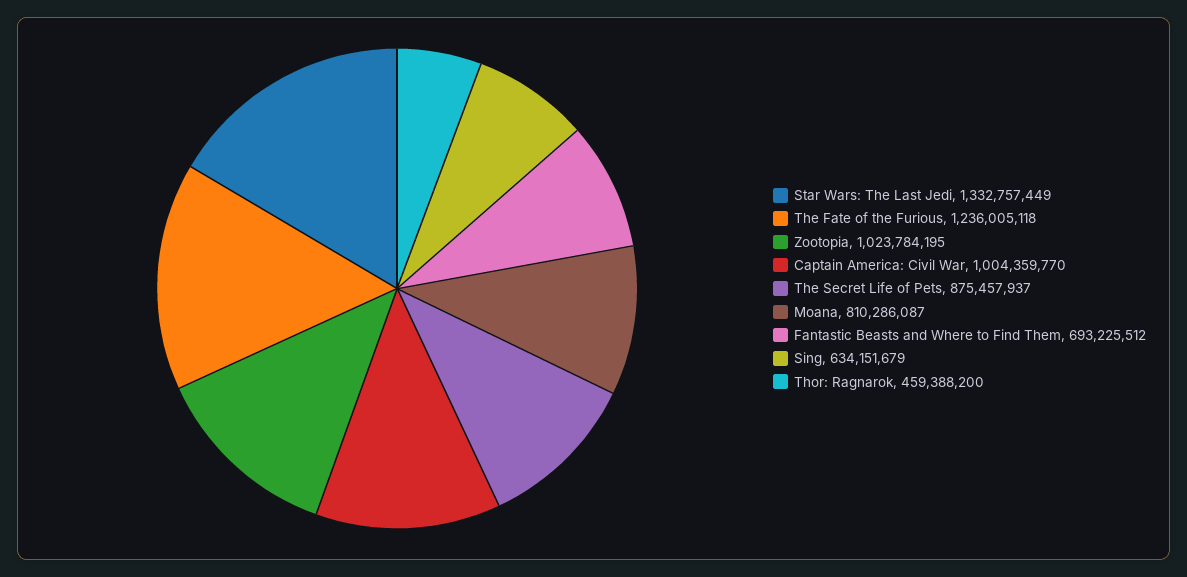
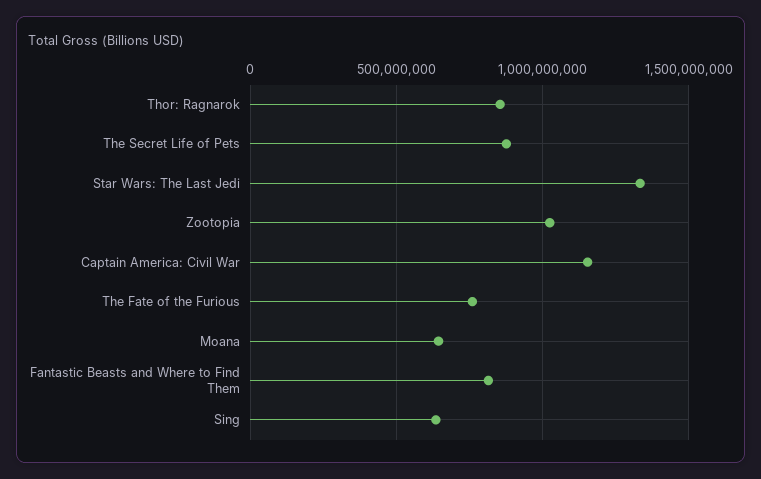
  {
    "Star Wars: The Last Jedi": 1332757449,
-   "The Fate of the Furious": 1236005118,
+   "The Fate of the Furious": 750000000,
    "Zootopia": 1023784195,
-   "Captain America: Civil War": 1004359770,
+   "Captain America: Civil War": 1150000000,
    "The Secret Life of Pets": 875457937,
-   "Moana": 810286087,
+   "Moana": 650000000,
-   "Fantastic Beasts and Where to Find Them": 693225512,
+   "Fantastic Beasts and Where to Find Them": 800000000,
    "Sing": 634151679,
-   "Thor: Ragnarok": 459388200
+   "Thor: Ragnarok": 850000000
  }

